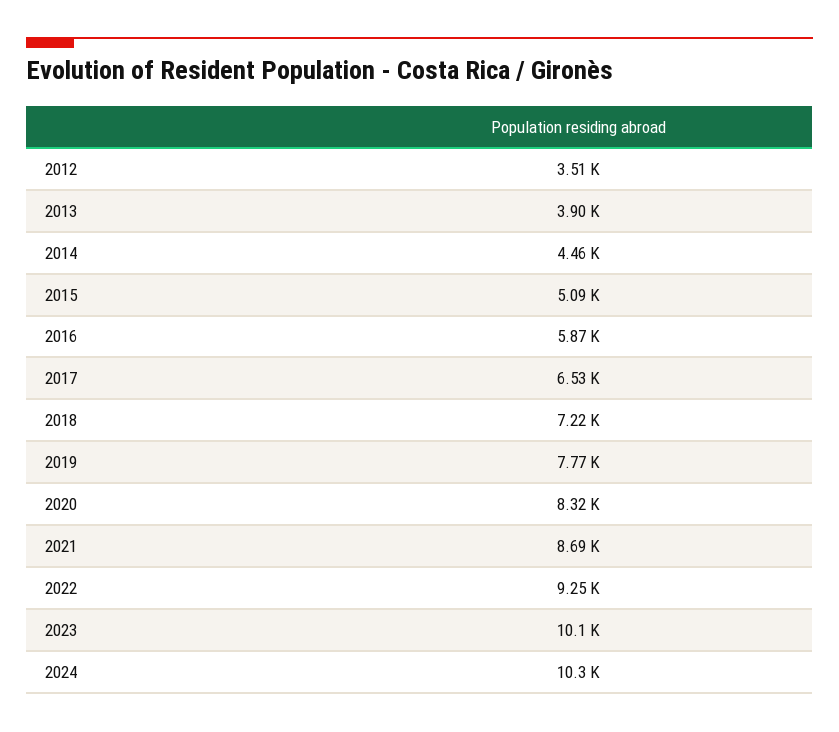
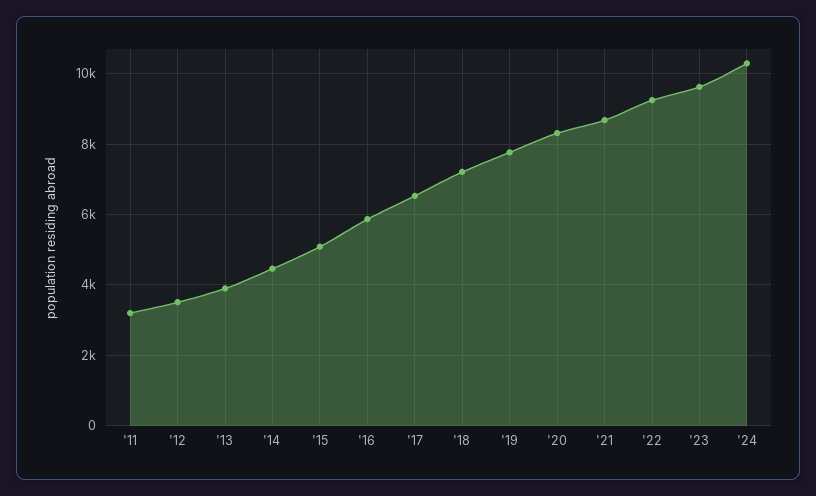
  {
    "2012": 3510,
    "2013": 3900,
    "2014": 4460,
    "2015": 5090,
    "2016": 5870,
    "2017": 6530,
    "2018": 7220,
    "2019": 7770,
    "2020": 8320,
    "2021": 8690,
    "2022": 9250,
-   "2023": 10100,
+   "2023": 9600,
-   "2024": 10300
+   "2024": 10300,
+   "'11": 3200
  }

